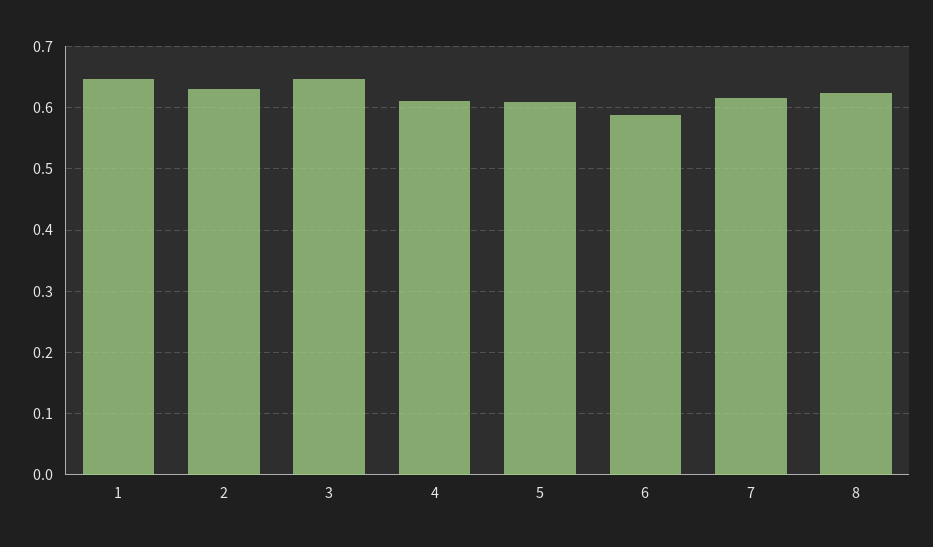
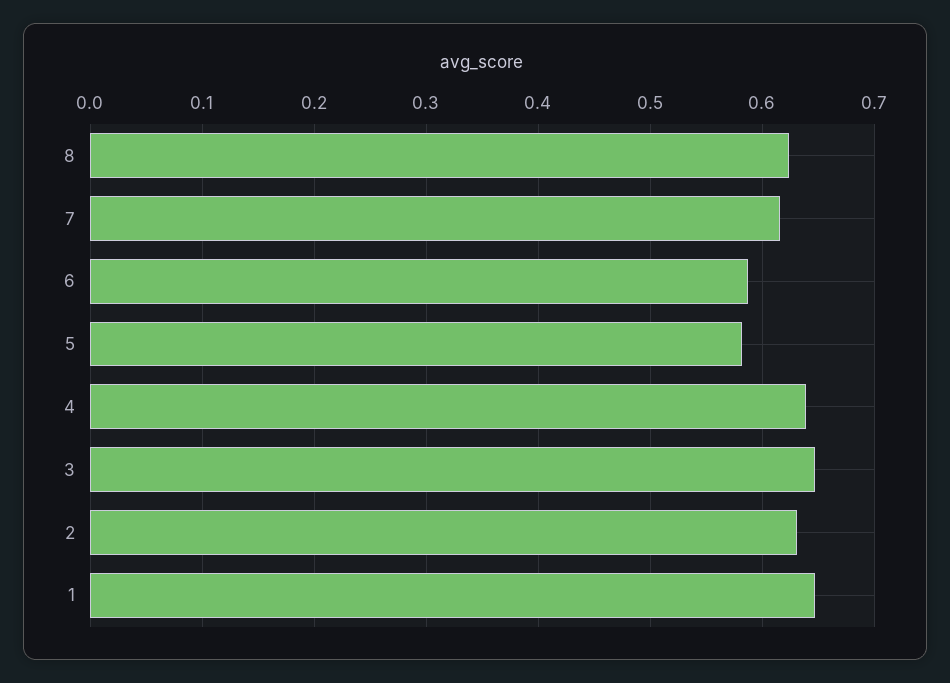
  {
    "1": 0.65,
    "2": 0.63,
    "3": 0.65,
-   "4": 0.61,
+   "4": 0.64,
-   "5": 0.61,
+   "5": 0.58,
    "6": 0.59,
    "7": 0.62,
    "8": 0.62
  }

